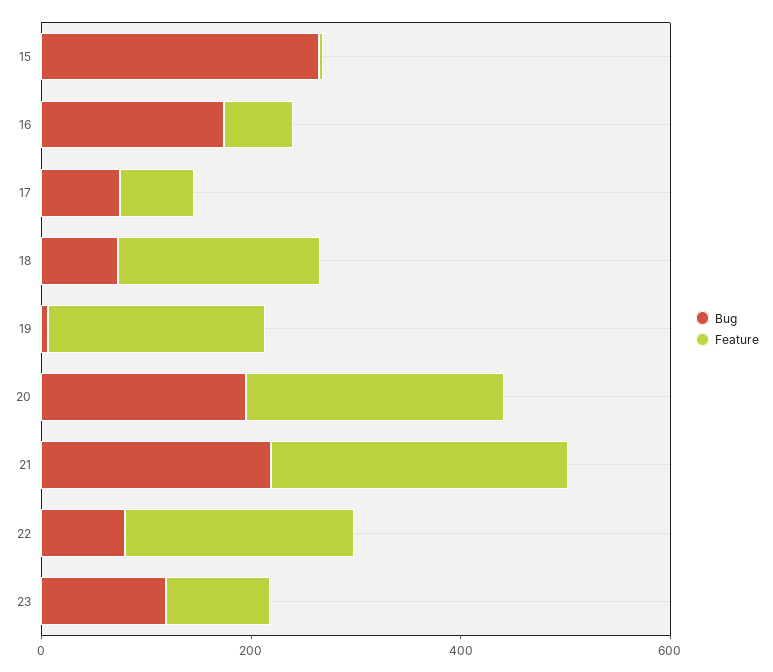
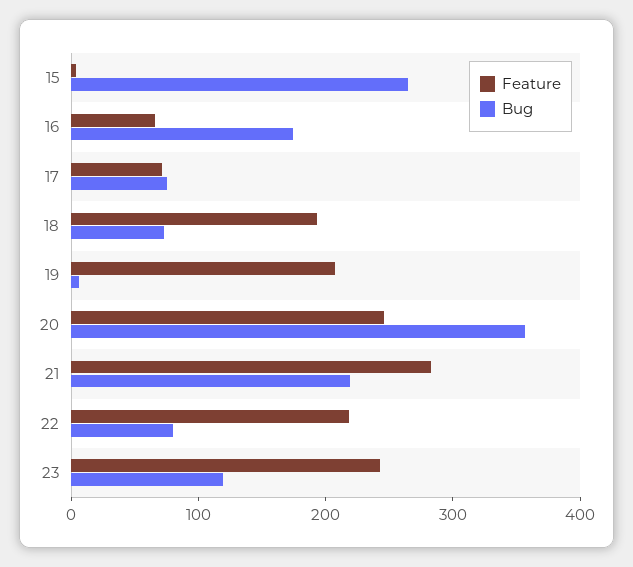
  {
    "Bug": {
      "15": 260,
      "16": 180,
      "17": 80,
      "18": 80,
      "19": 0,
-     "20": 200,
+     "20": 360,
      "21": 220,
      "22": 80,
      "23": 120
    },
    "Feature": {
      "15": 0,
      "16": 60,
      "17": 80,
      "18": 200,
      "19": 200,
      "20": 240,
      "21": 280,
      "22": 220,
-     "23": 100
+     "23": 240
    }
  }

